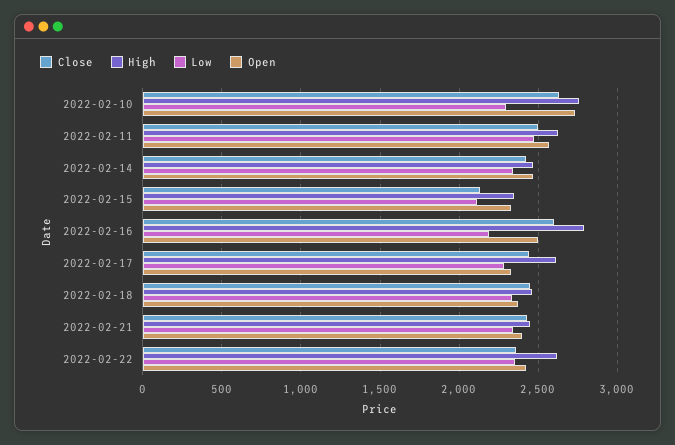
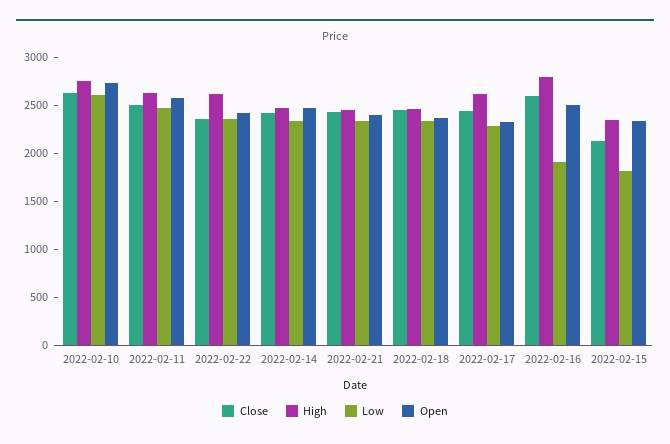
  {
    "Close": {
      "2022-02-10": 2650,
      "2022-02-11": 2500,
      "2022-02-14": 2400,
      "2022-02-15": 2150,
      "2022-02-16": 2600,
      "2022-02-17": 2450,
      "2022-02-18": 2450,
      "2022-02-21": 2450,
      "2022-02-22": 2350
    },
    "High": {
      "2022-02-10": 2750,
      "2022-02-11": 2650,
      "2022-02-14": 2450,
      "2022-02-15": 2350,
      "2022-02-16": 2800,
      "2022-02-17": 2600,
      "2022-02-18": 2450,
      "2022-02-21": 2450,
      "2022-02-22": 2600
    },
    "Low": {
-     "2022-02-10": 2300,
+     "2022-02-10": 2600,
      "2022-02-11": 2500,
      "2022-02-14": 2350,
-     "2022-02-15": 2100,
+     "2022-02-15": 1800,
-     "2022-02-16": 2200,
+     "2022-02-16": 1900,
      "2022-02-17": 2300,
      "2022-02-18": 2350,
      "2022-02-21": 2350,
      "2022-02-22": 2350
    },
    "Open": {
      "2022-02-10": 2750,
      "2022-02-11": 2550,
      "2022-02-14": 2450,
      "2022-02-15": 2350,
      "2022-02-16": 2500,
      "2022-02-17": 2350,
      "2022-02-18": 2350,
      "2022-02-21": 2400,
      "2022-02-22": 2400
    }
  }

